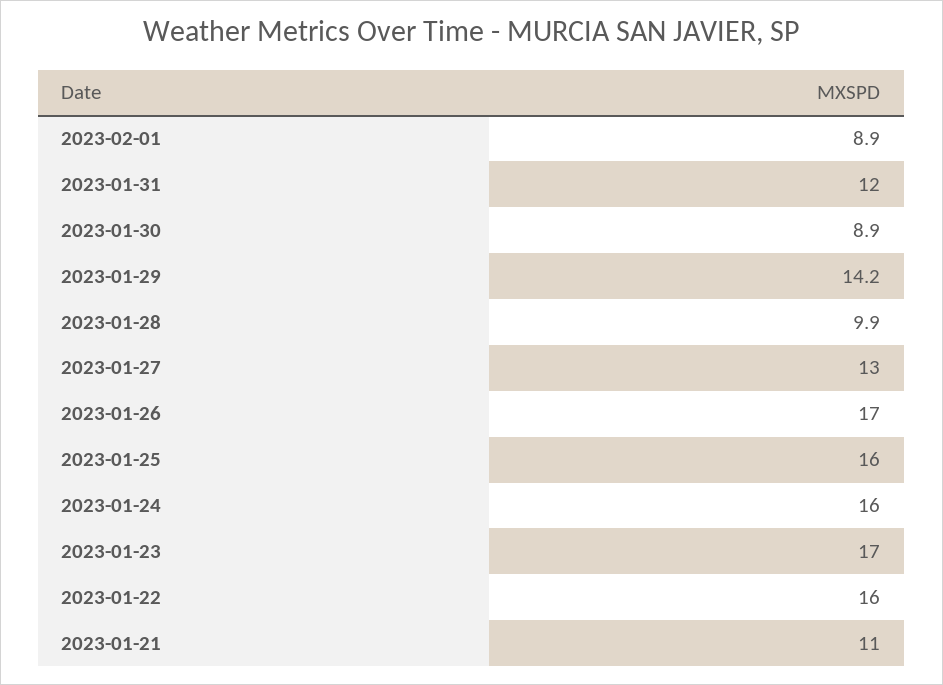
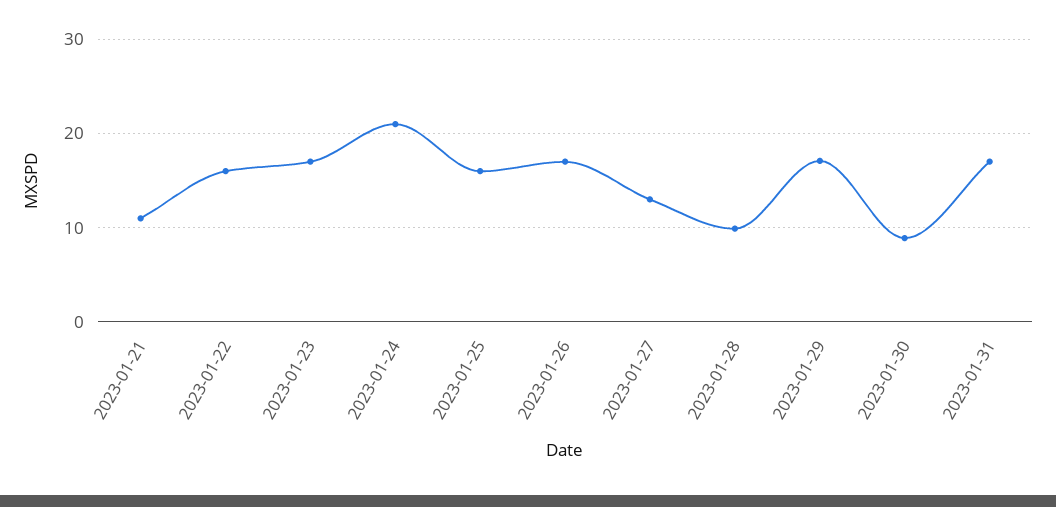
  {
-   "2023-02-01": 8.9,
-   "2023-01-31": 12,
+   "2023-01-31": 17,
    "2023-01-30": 8.9,
-   "2023-01-29": 14.2,
+   "2023-01-29": 17,
    "2023-01-28": 9.9,
    "2023-01-27": 13,
    "2023-01-26": 17,
    "2023-01-25": 16,
-   "2023-01-24": 16,
+   "2023-01-24": 21,
    "2023-01-23": 17,
    "2023-01-22": 16,
    "2023-01-21": 11
  }

